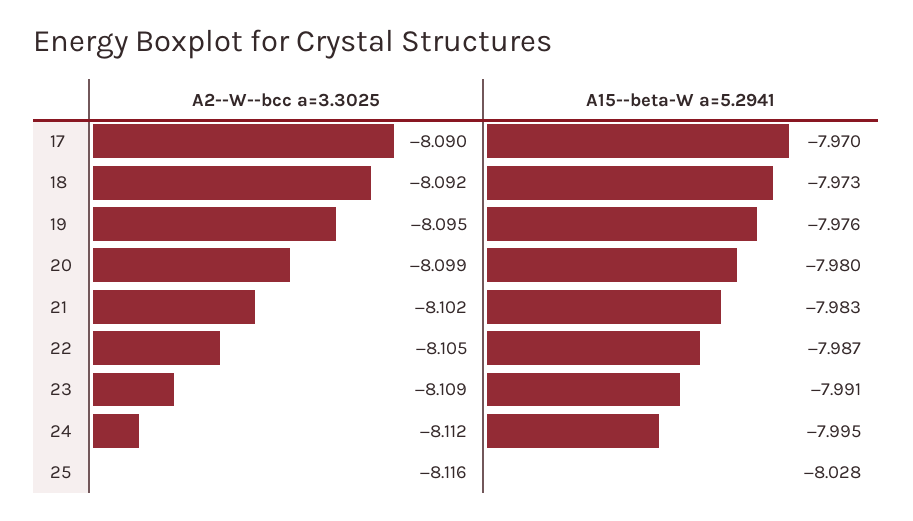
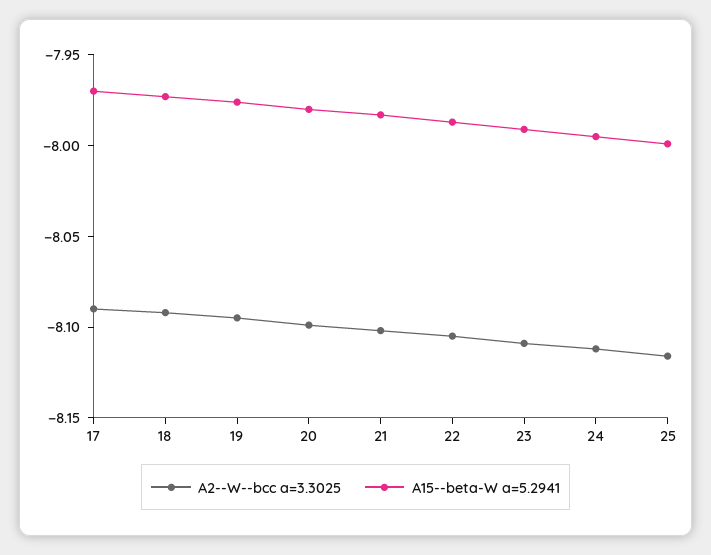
  {
    "A2--W--bcc a=3.3025": {
      "17": -8.09,
      "18": -8.092,
      "19": -8.095,
      "20": -8.099,
      "21": -8.102,
      "22": -8.105,
      "23": -8.109,
      "24": -8.112,
      "25": -8.116
    },
    "A15--beta-W a=5.2941": {
      "17": -7.97,
      "18": -7.973,
      "19": -7.976,
      "20": -7.98,
      "21": -7.983,
      "22": -7.987,
      "23": -7.991,
      "24": -7.995,
-     "25": -8.028
+     "25": -8
    }
  }

